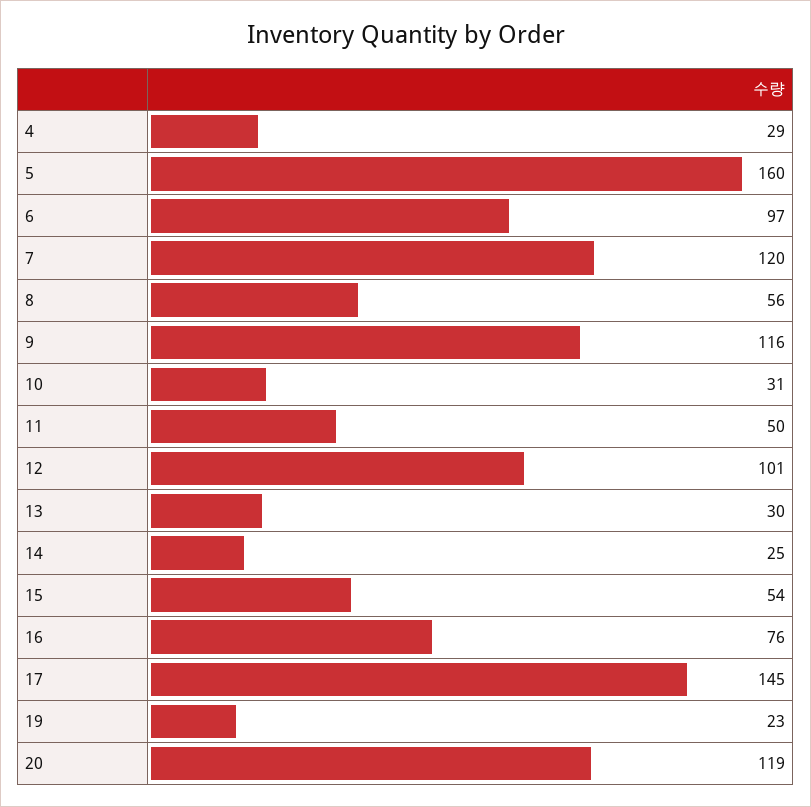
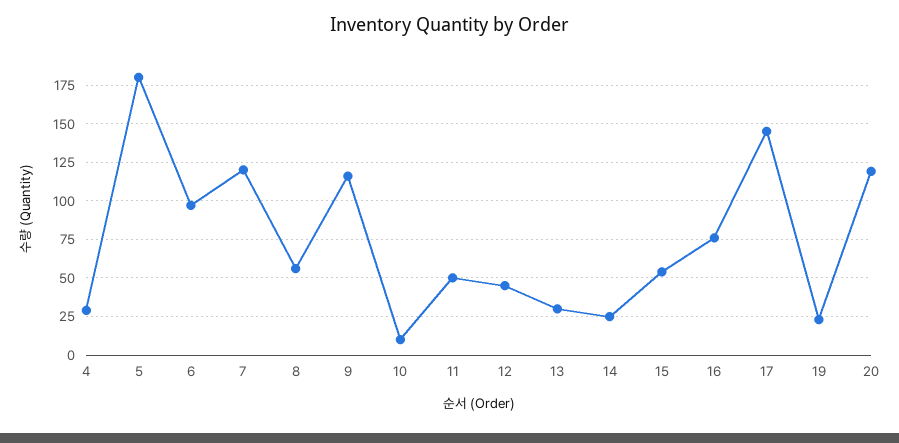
  {
    "4": 29,
-   "5": 160,
+   "5": 180,
    "6": 97,
    "7": 120,
    "8": 56,
    "9": 116,
-   "10": 31,
+   "10": 10,
    "11": 50,
-   "12": 101,
+   "12": 45,
    "13": 30,
    "14": 25,
    "15": 54,
    "16": 76,
    "17": 145,
    "19": 23,
    "20": 119
  }

